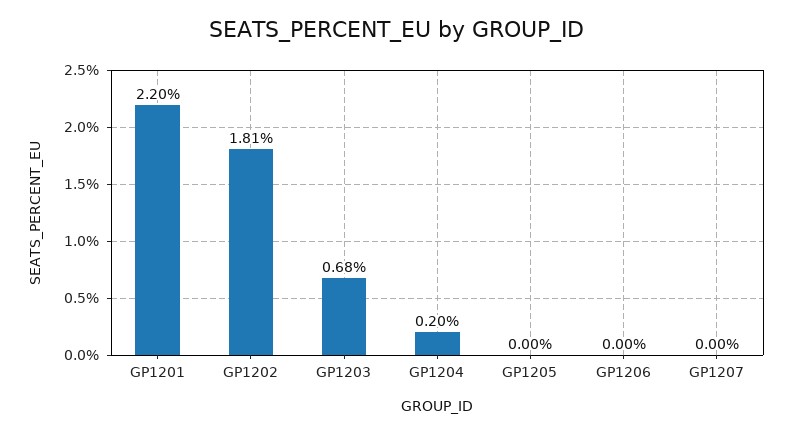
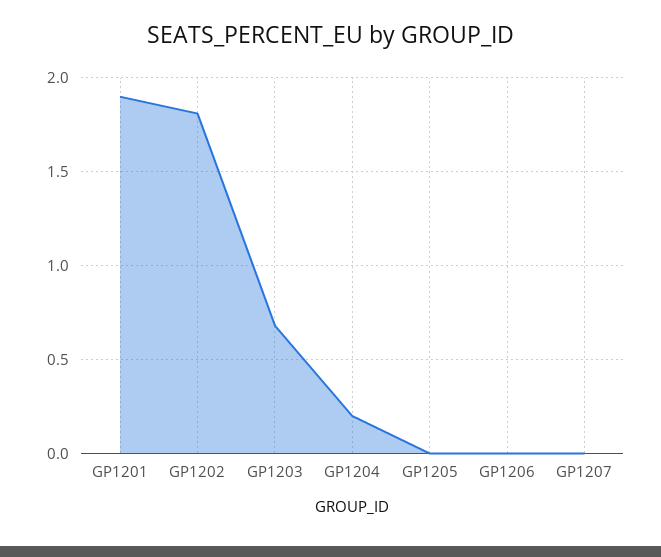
  {
-   "GP1201": 2.2,
+   "GP1201": 1.9,
    "GP1202": 1.81,
    "GP1203": 0.68,
    "GP1204": 0.2,
    "GP1205": 0,
    "GP1206": 0,
    "GP1207": 0
  }

